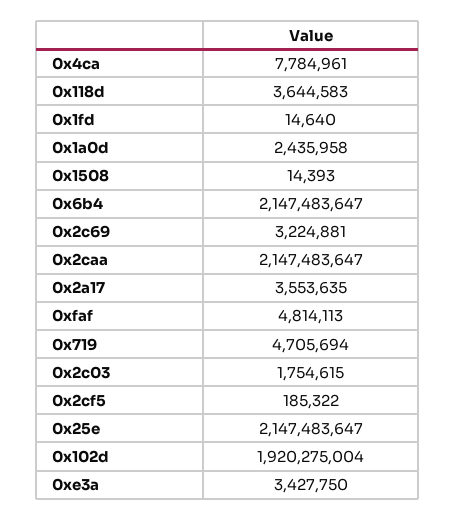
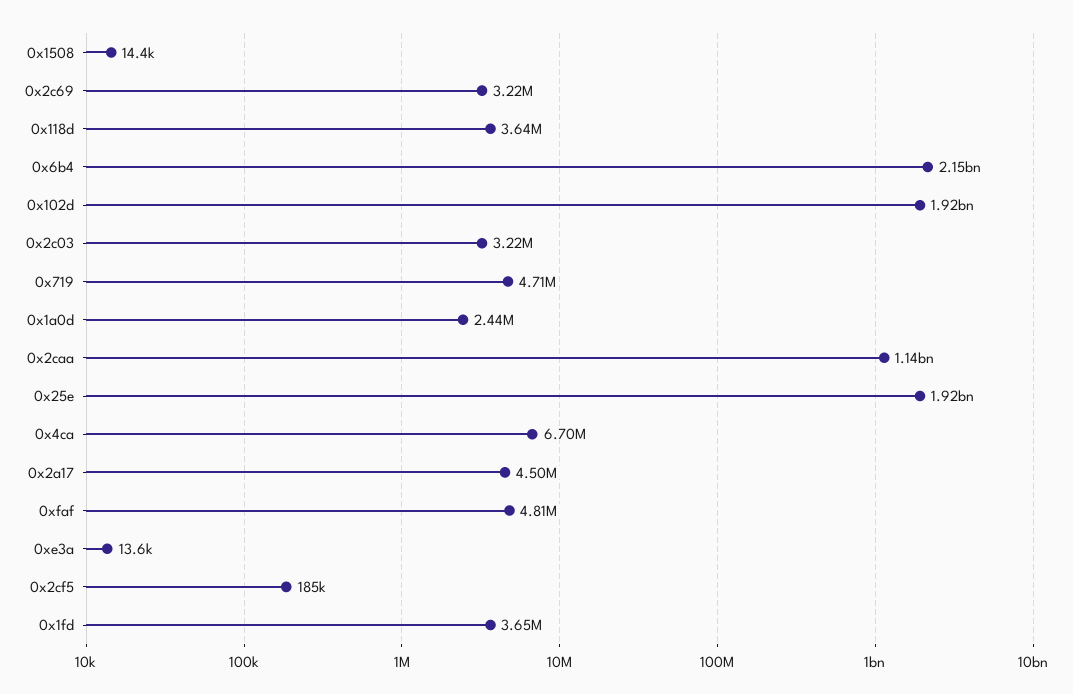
  {
-   "0x4ca": 7784961,
+   "0x4ca": 6700000,
    "0x118d": 3644583,
-   "0x1fd": 14640,
+   "0x1fd": 3650000,
    "0x1a0d": 2435958,
    "0x1508": 14393,
    "0x6b4": 2147483647,
    "0x2c69": 3224881,
-   "0x2caa": 2147483647,
+   "0x2caa": 1140000000,
-   "0x2a17": 3553635,
+   "0x2a17": 4500000,
    "0xfaf": 4814113,
    "0x719": 4705694,
-   "0x2c03": 1754615,
+   "0x2c03": 3220000,
    "0x2cf5": 185322,
-   "0x25e": 2147483647,
+   "0x25e": 1920000000,
    "0x102d": 1920275004,
-   "0xe3a": 3427750
+   "0xe3a": 13600
  }

